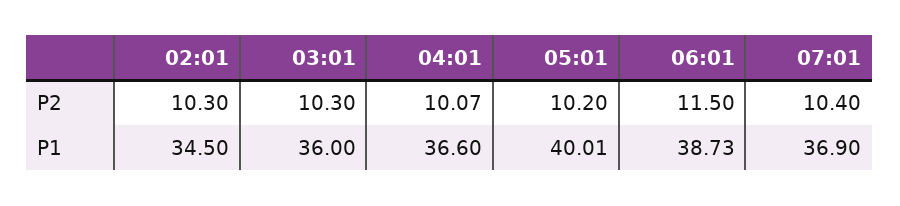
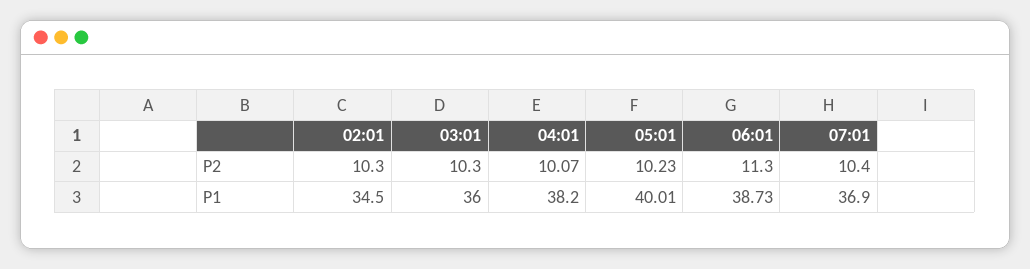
  {
    "02:01": {
      "P2": 10.3,
      "P1": 34.5
    },
    "03:01": {
      "P2": 10.3,
      "P1": 36
    },
    "04:01": {
      "P2": 10.07,
-     "P1": 36.6
+     "P1": 38.2
    },
    "05:01": {
-     "P2": 10.2,
+     "P2": 10.23,
      "P1": 40.01
    },
    "06:01": {
-     "P2": 11.5,
+     "P2": 11.3,
      "P1": 38.73
    },
    "07:01": {
      "P2": 10.4,
      "P1": 36.9
    }
  }

